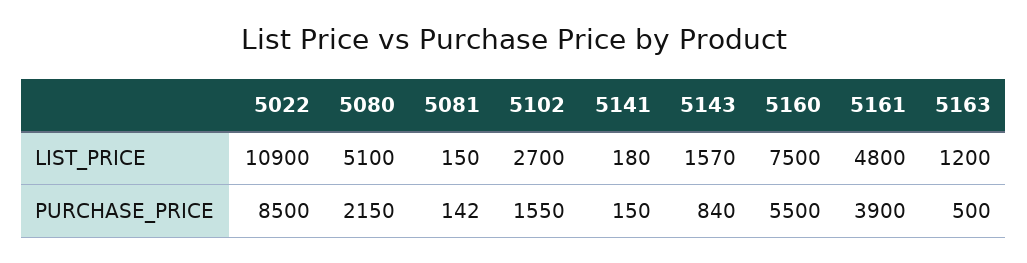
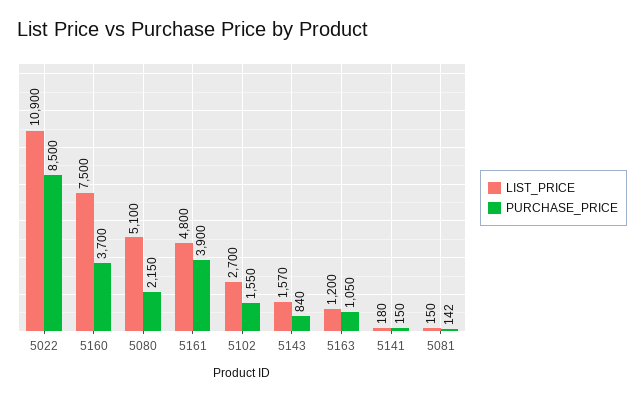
  {
    "LIST_PRICE": {
      "5022": 10900,
      "5080": 5100,
      "5081": 150,
      "5102": 2700,
      "5141": 180,
      "5143": 1570,
      "5160": 7500,
      "5161": 4800,
      "5163": 1200
    },
    "PURCHASE_PRICE": {
      "5022": 8500,
      "5080": 2150,
      "5081": 142,
      "5102": 1550,
      "5141": 150,
      "5143": 840,
-     "5160": 5500,
+     "5160": 3700,
      "5161": 3900,
-     "5163": 500
+     "5163": 1050
    }
  }

